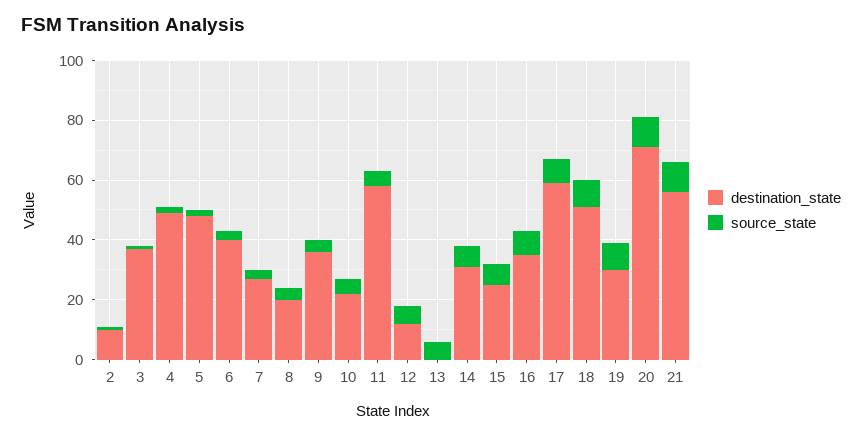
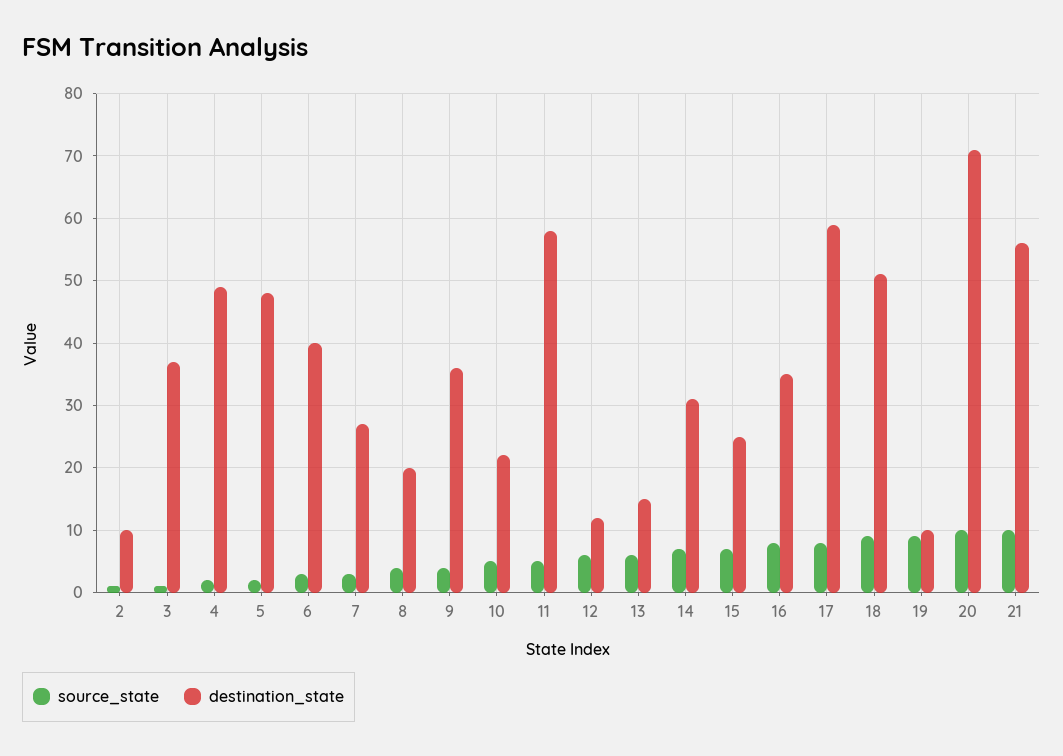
  {
    "destination_state": {
      "2": 10,
      "3": 37,
      "4": 49,
      "5": 48,
      "6": 40,
      "7": 27,
      "8": 20,
      "9": 36,
      "10": 22,
      "11": 58,
      "12": 12,
-     "13": 0,
+     "13": 15,
      "14": 31,
      "15": 25,
      "16": 35,
      "17": 59,
      "18": 51,
-     "19": 30,
+     "19": 10,
      "20": 71,
      "21": 56
    },
    "source_state": {
      "2": 1,
      "3": 1,
      "4": 2,
      "5": 2,
      "6": 3,
      "7": 3,
      "8": 4,
      "9": 4,
      "10": 5,
      "11": 5,
      "12": 6,
      "13": 6,
      "14": 7,
      "15": 7,
      "16": 8,
      "17": 8,
      "18": 9,
      "19": 9,
      "20": 10,
      "21": 10
    }
  }

